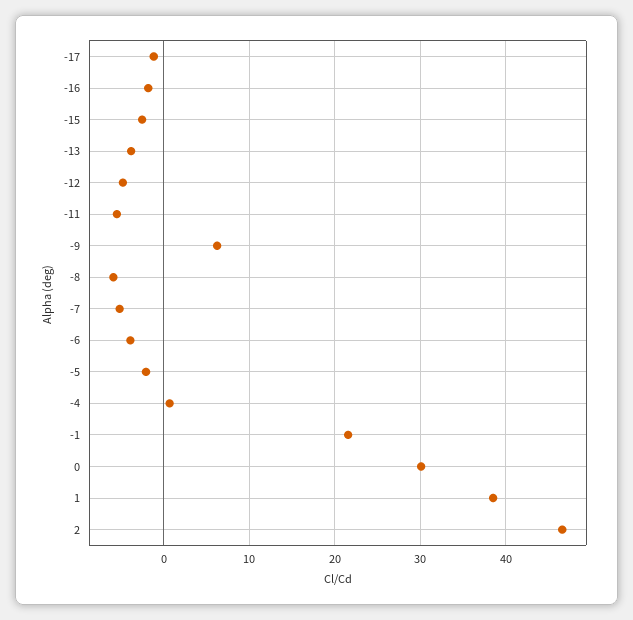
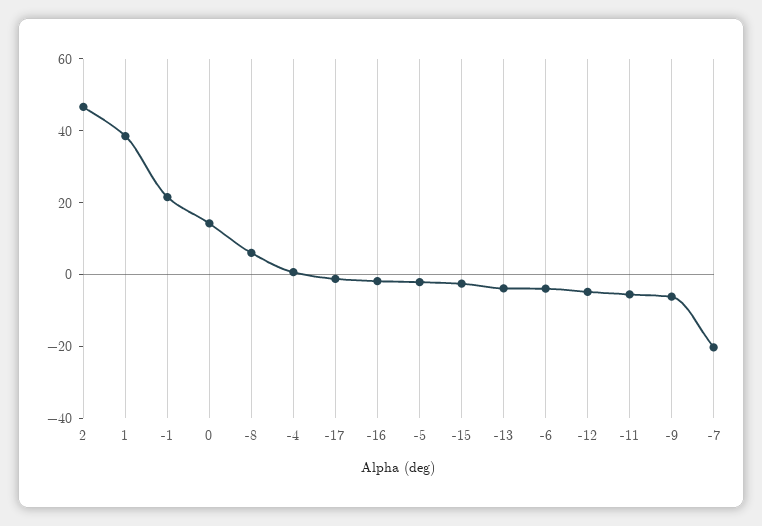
  {
    "-17": -1,
    "-16": -2,
    "-15": -3,
    "-13": -4,
    "-12": -5,
    "-11": -6,
-   "-9": 6,
+   "-9": -5,
-   "-8": -6,
+   "-8": 5,
-   "-7": -5,
+   "-7": -20,
    "-6": -4,
    "-5": -2,
    "-4": 1,
    "-1": 22,
-   "0": 30,
+   "0": 15,
    "1": 39,
    "2": 47
  }

